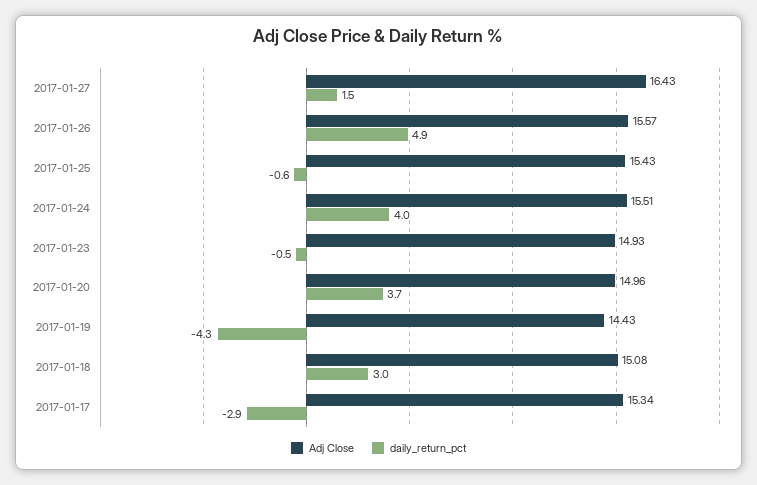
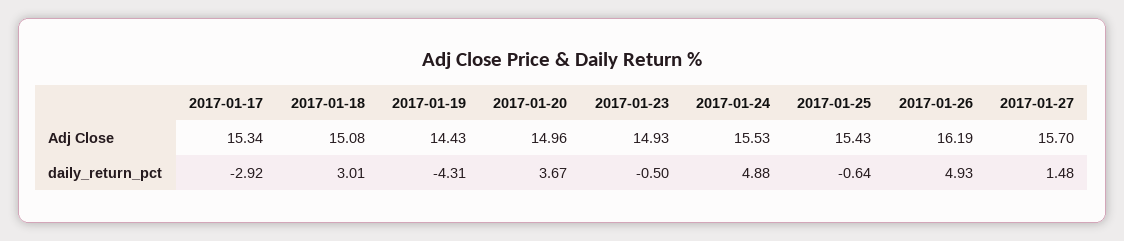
  {
    "Adj Close": {
-     "2017-01-27": 16.43,
+     "2017-01-27": 15.7,
-     "2017-01-26": 15.57,
+     "2017-01-26": 16.19,
      "2017-01-25": 15.43,
-     "2017-01-24": 15.51,
+     "2017-01-24": 15.53,
      "2017-01-23": 14.93,
      "2017-01-20": 14.96,
      "2017-01-19": 14.43,
      "2017-01-18": 15.08,
      "2017-01-17": 15.34
    },
    "daily_return_pct": {
      "2017-01-27": 1.48,
      "2017-01-26": 4.93,
      "2017-01-25": -0.64,
-     "2017-01-24": 4,
+     "2017-01-24": 4.88,
      "2017-01-23": -0.5,
      "2017-01-20": 3.67,
      "2017-01-19": -4.31,
      "2017-01-18": 3.01,
      "2017-01-17": -2.92
    }
  }

